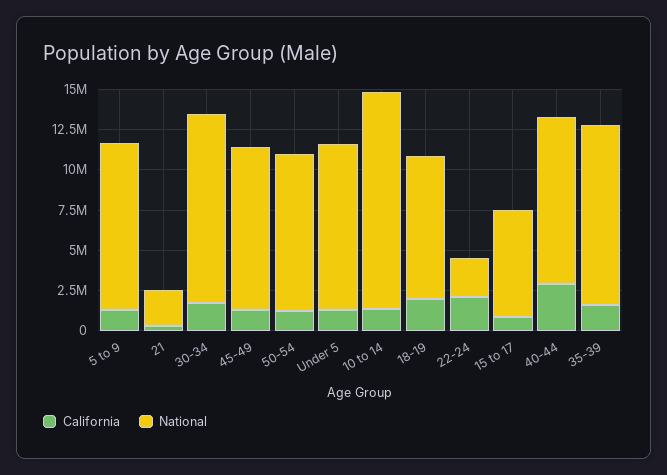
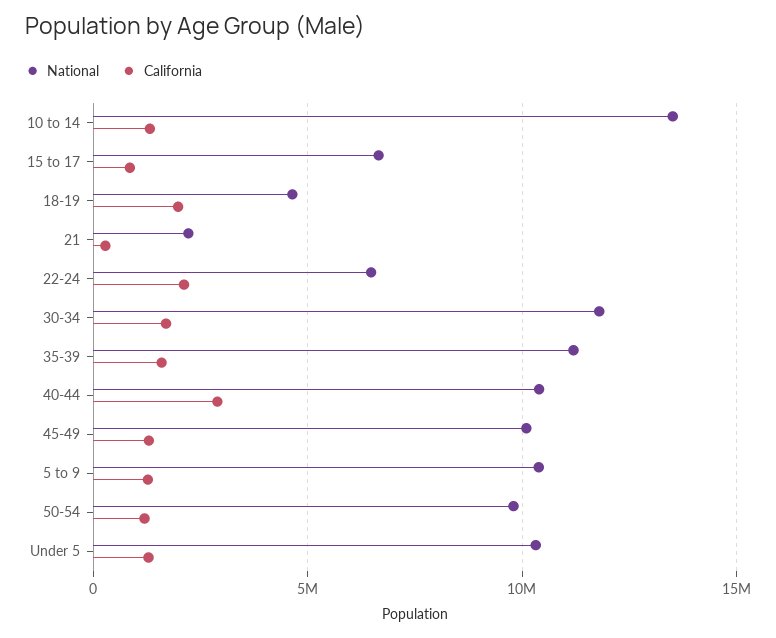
  {
    "California": {
      "5 to 9": 1500000,
      "21": 500000,
      "30-34": 1500000,
      "45-49": 1500000,
      "50-54": 1000000,
      "Under 5": 1500000,
      "10 to 14": 1500000,
      "18-19": 2000000,
      "22-24": 2000000,
      "15 to 17": 1000000,
      "40-44": 3000000,
      "35-39": 1500000
    },
    "National": {
      "5 to 9": 10500000,
      "21": 2000000,
      "30-34": 12000000,
      "45-49": 10000000,
      "50-54": 10000000,
      "Under 5": 10500000,
      "10 to 14": 13500000,
-     "18-19": 9000000,
+     "18-19": 4500000,
-     "22-24": 2500000,
+     "22-24": 6500000,
      "15 to 17": 6500000,
      "40-44": 10500000,
      "35-39": 11000000
    }
  }

